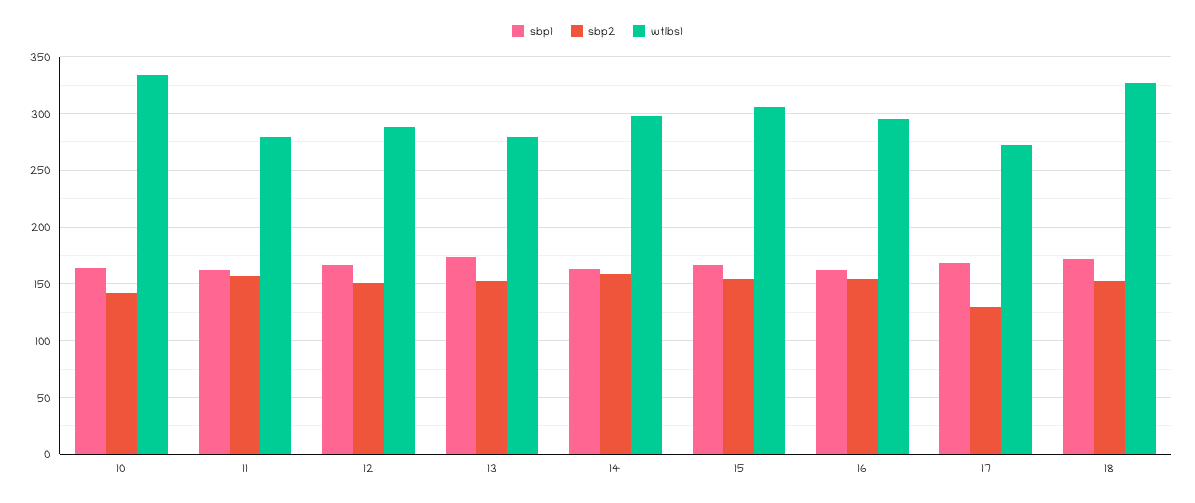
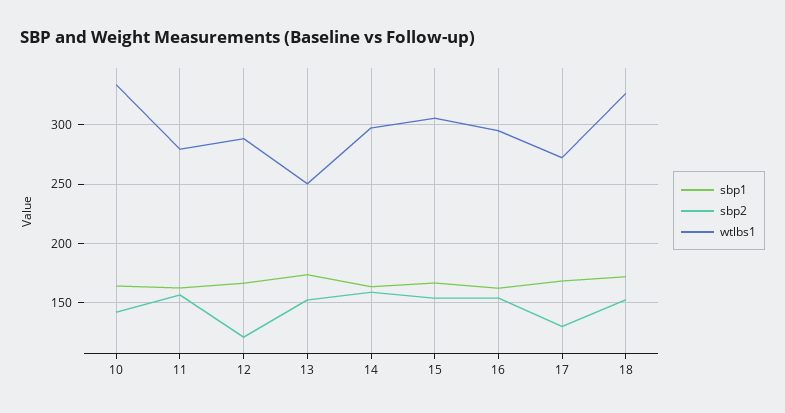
  {
    "sbp1": {
      "10": 160,
      "11": 160,
      "12": 170,
      "13": 170,
      "14": 160,
      "15": 170,
      "16": 160,
      "17": 170,
      "18": 170
    },
    "sbp2": {
      "10": 140,
      "11": 160,
-     "12": 150,
+     "12": 120,
      "13": 150,
      "14": 160,
      "15": 150,
      "16": 150,
      "17": 130,
      "18": 150
    },
    "wtlbs1": {
      "10": 330,
      "11": 280,
      "12": 290,
-     "13": 280,
+     "13": 250,
      "14": 300,
      "15": 310,
      "16": 300,
      "17": 270,
      "18": 330
    }
  }

